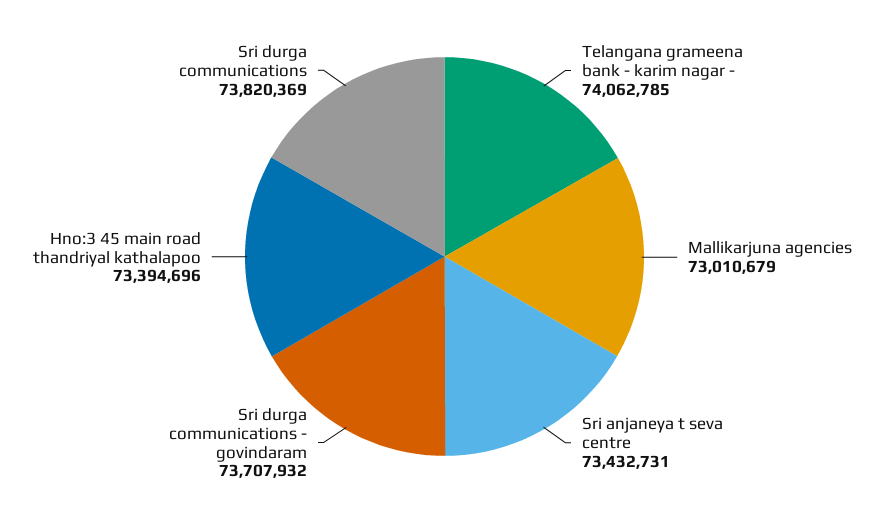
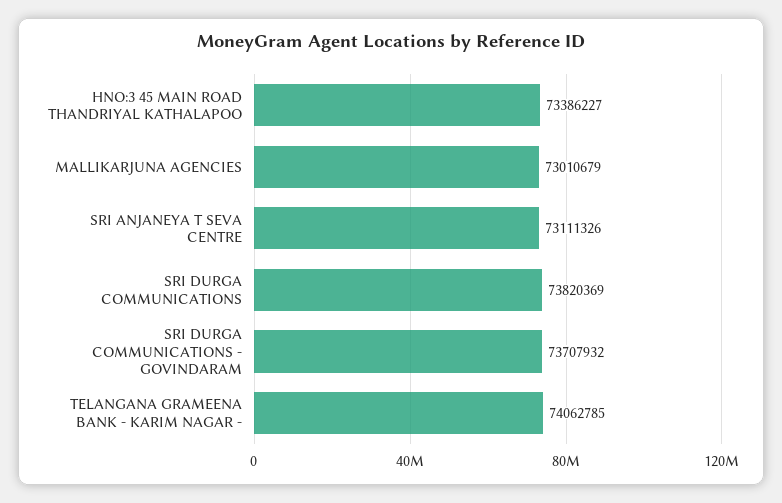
  {
    "Telangana grameena bank - karim nagar -": 74062785,
    "Mallikarjuna agencies": 73010679,
-   "Sri anjaneya t seva centre": 73432731,
+   "Sri anjaneya t seva centre": 73111326,
    "Sri durga communications - govindaram": 73707932,
-   "Hno:3 45 main road thandriyal kathalapoo": 73394696,
+   "Hno:3 45 main road thandriyal kathalapoo": 73386227,
    "Sri durga communications": 73820369
  }

